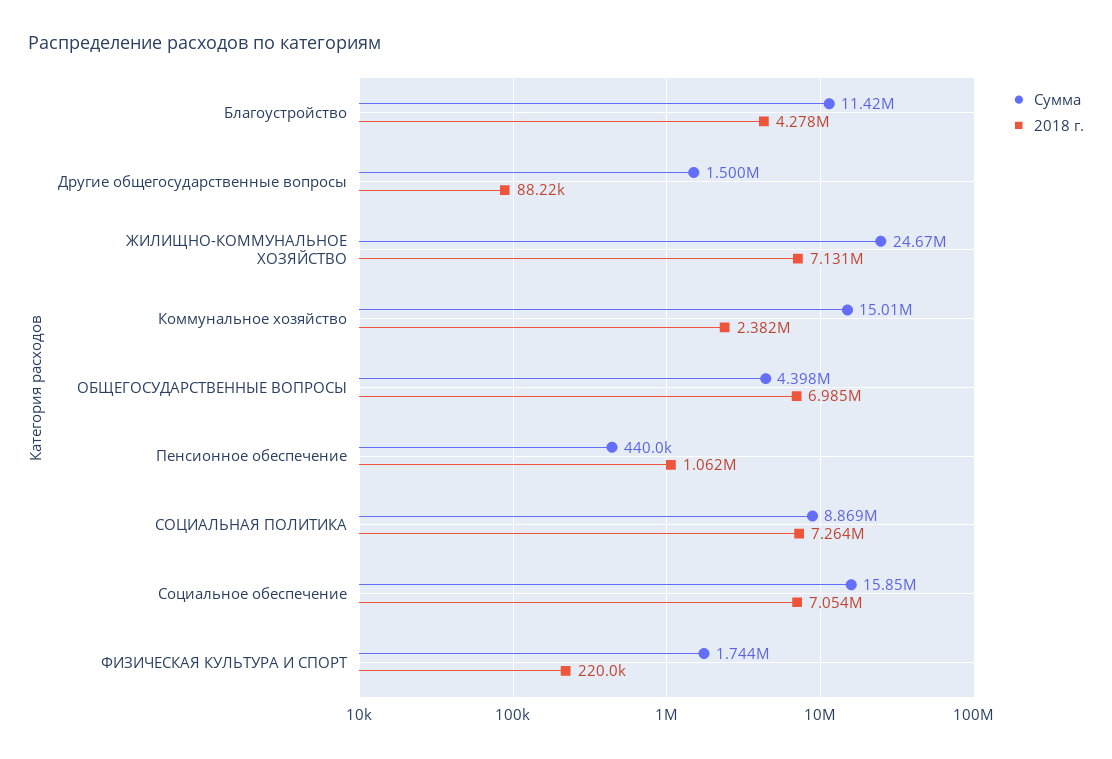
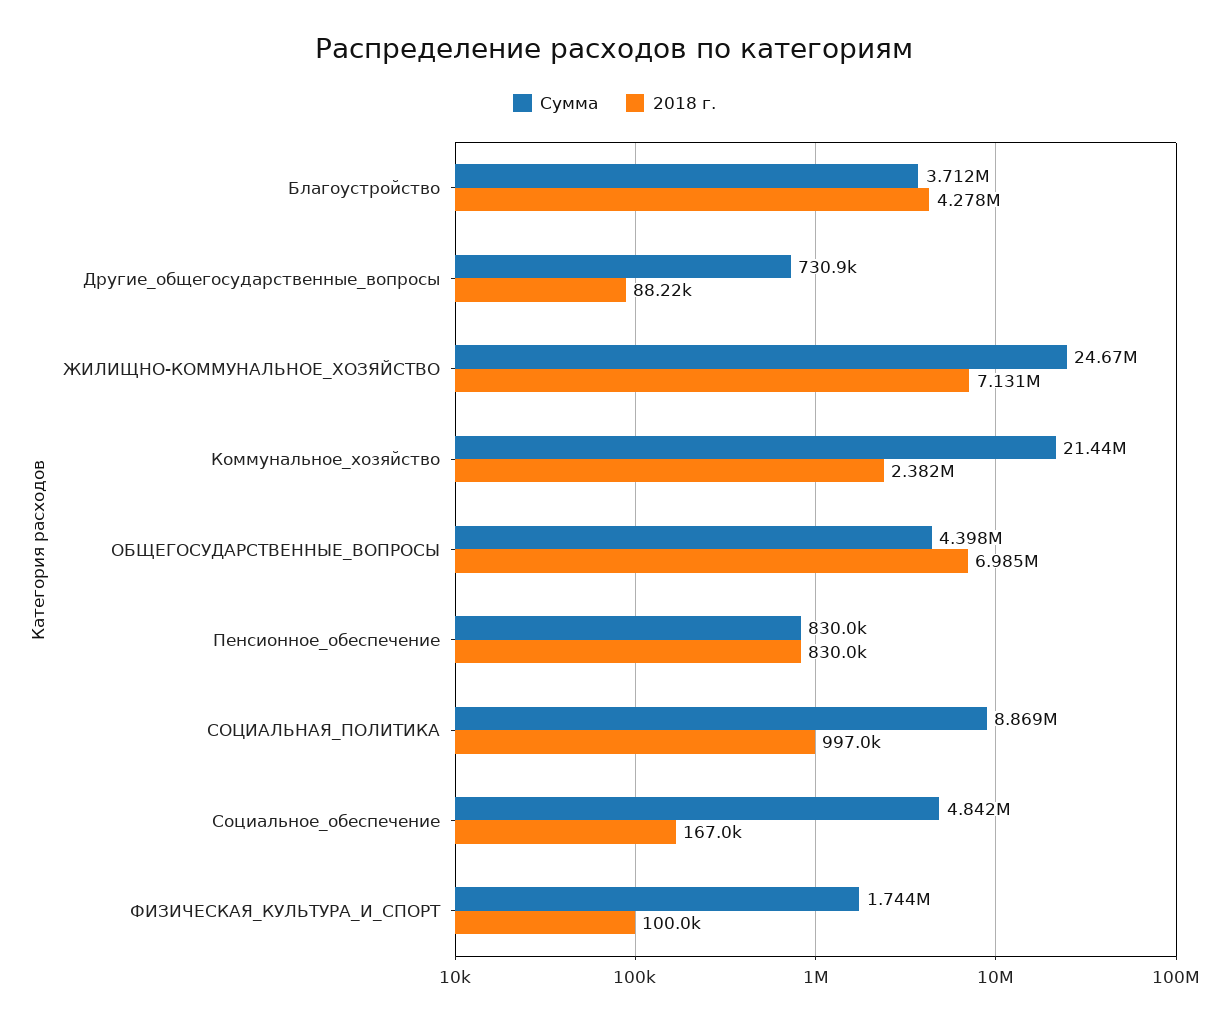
  {
    "Сумма": {
-     "Благоустройство": 11420000,
+     "Благоустройство": 3712000,
-     "Другие общегосударственные вопросы": 1500000,
+     "Другие общегосударственные вопросы": 730900,
      "ЖИЛИЩНО-КОММУНАЛЬНОЕ ХОЗЯЙСТВО": 24670000,
-     "Коммунальное хозяйство": 15010000,
+     "Коммунальное хозяйство": 21440000,
      "ОБЩЕГОСУДАРСТВЕННЫЕ ВОПРОСЫ": 4398000,
-     "Пенсионное обеспечение": 440000,
+     "Пенсионное обеспечение": 830000,
      "СОЦИАЛЬНАЯ ПОЛИТИКА": 8869000,
-     "Социальное обеспечение": 15850000,
+     "Социальное обеспечение": 4842000,
      "ФИЗИЧЕСКАЯ КУЛЬТУРА И СПОРТ": 1744000
    },
    "2018 г.": {
      "Благоустройство": 4278000,
      "Другие общегосударственные вопросы": 88220,
      "ЖИЛИЩНО-КОММУНАЛЬНОЕ ХОЗЯЙСТВО": 7131000,
      "Коммунальное хозяйство": 2382000,
      "ОБЩЕГОСУДАРСТВЕННЫЕ ВОПРОСЫ": 6985000,
-     "Пенсионное обеспечение": 1062000,
+     "Пенсионное обеспечение": 830000,
-     "СОЦИАЛЬНАЯ ПОЛИТИКА": 7264000,
+     "СОЦИАЛЬНАЯ ПОЛИТИКА": 997000,
-     "Социальное обеспечение": 7054000,
+     "Социальное обеспечение": 167000,
-     "ФИЗИЧЕСКАЯ КУЛЬТУРА И СПОРТ": 220000
+     "ФИЗИЧЕСКАЯ КУЛЬТУРА И СПОРТ": 100000
    }
  }

